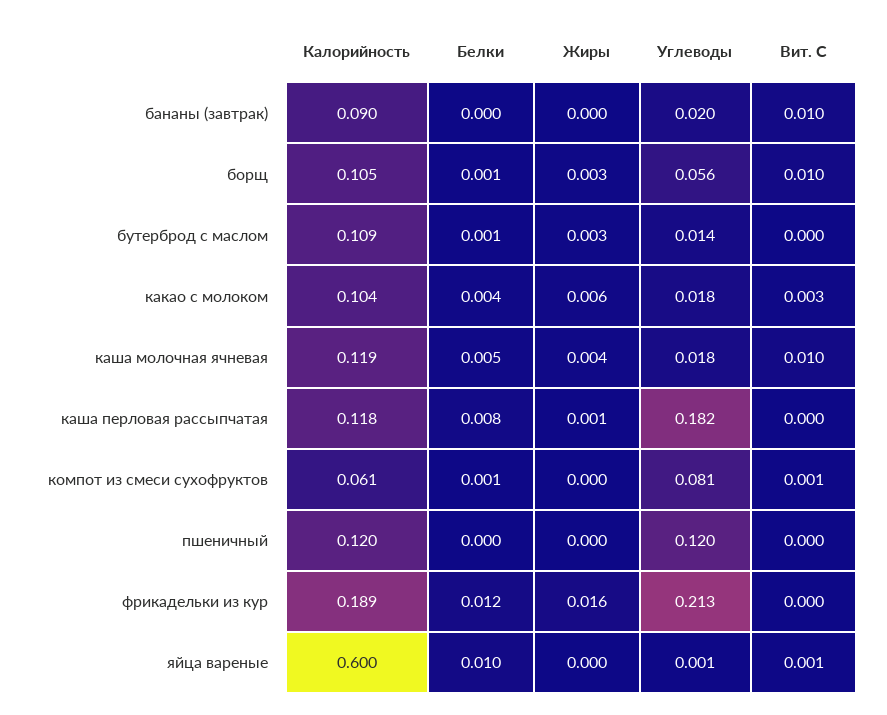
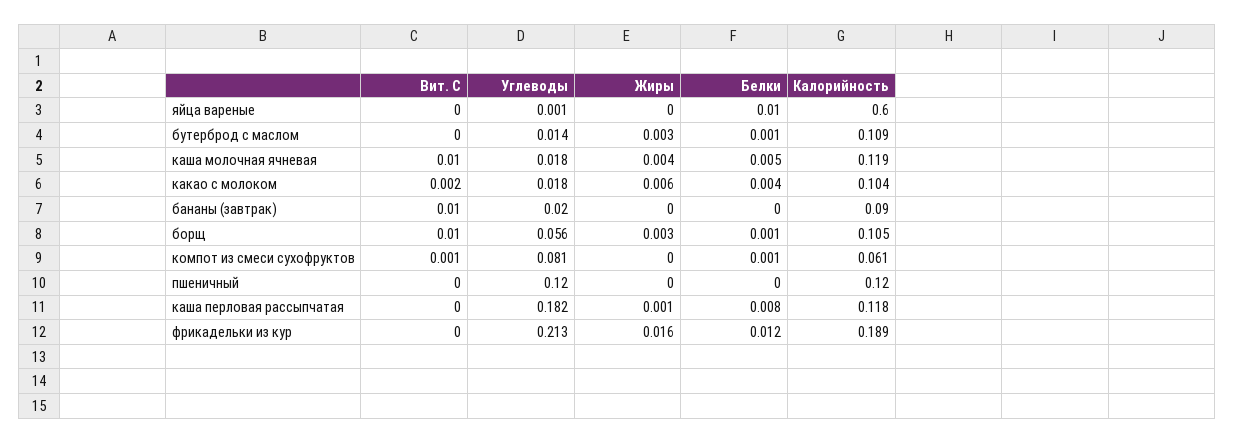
  {
    "Калорийность": {
      "бананы (завтрак)": 0.09,
      "борщ": 0.105,
      "бутерброд с маслом": 0.109,
      "какао с молоком": 0.104,
      "каша молочная ячневая": 0.119,
      "каша перловая рассыпчатая": 0.118,
      "компот из смеси сухофруктов": 0.061,
      "пшеничный": 0.12,
      "фрикадельки из кур": 0.189,
      "яйца вареные": 0.6
    },
    "Белки": {
      "бананы (завтрак)": 0,
      "борщ": 0.001,
      "бутерброд с маслом": 0.001,
      "какао с молоком": 0.004,
      "каша молочная ячневая": 0.005,
      "каша перловая рассыпчатая": 0.008,
      "компот из смеси сухофруктов": 0.001,
      "пшеничный": 0,
      "фрикадельки из кур": 0.012,
      "яйца вареные": 0.01
    },
    "Жиры": {
      "бананы (завтрак)": 0,
      "борщ": 0.003,
      "бутерброд с маслом": 0.003,
      "какао с молоком": 0.006,
      "каша молочная ячневая": 0.004,
      "каша перловая рассыпчатая": 0.001,
      "компот из смеси сухофруктов": 0,
      "пшеничный": 0,
      "фрикадельки из кур": 0.016,
      "яйца вареные": 0
    },
    "Углеводы": {
      "бананы (завтрак)": 0.02,
      "борщ": 0.056,
      "бутерброд с маслом": 0.014,
      "какао с молоком": 0.018,
      "каша молочная ячневая": 0.018,
      "каша перловая рассыпчатая": 0.182,
      "компот из смеси сухофруктов": 0.081,
      "пшеничный": 0.12,
      "фрикадельки из кур": 0.213,
      "яйца вареные": 0.001
    },
    "Вит. С": {
      "бананы (завтрак)": 0.01,
      "борщ": 0.01,
      "бутерброд с маслом": 0,
-     "какао с молоком": 0.003,
+     "какао с молоком": 0.002,
      "каша молочная ячневая": 0.01,
      "каша перловая рассыпчатая": 0,
      "компот из смеси сухофруктов": 0.001,
      "пшеничный": 0,
      "фрикадельки из кур": 0,
-     "яйца вареные": 0.001
+     "яйца вареные": 0
    }
  }

